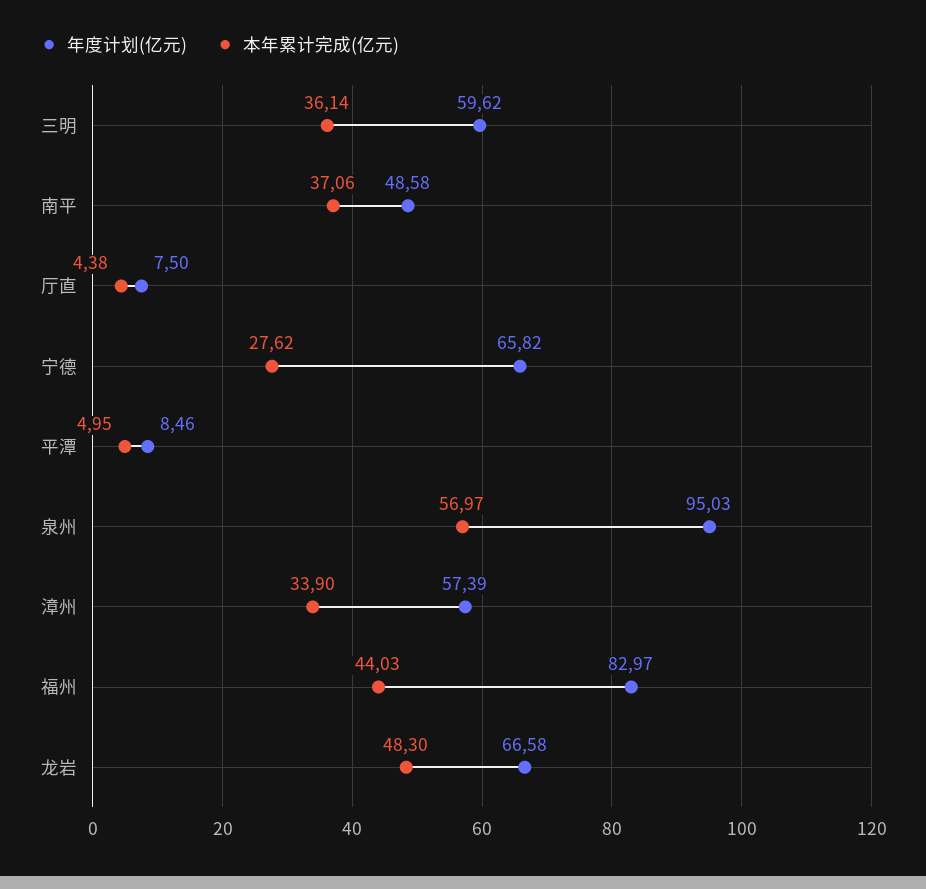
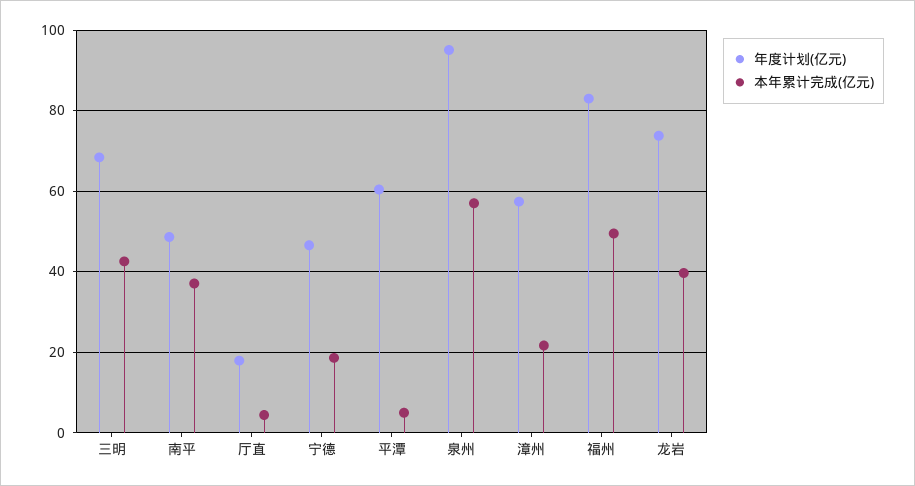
  {
    "年度计划(亿元)": {
-     "三明": 59.62,
+     "三明": 68,
      "南平": 48.58,
-     "厅直": 7.5,
+     "厅直": 18,
-     "宁德": 65.82,
+     "宁德": 46,
-     "平潭": 8.46,
+     "平潭": 60,
      "泉州": 95.03,
      "漳州": 57.39,
      "福州": 82.97,
-     "龙岩": 66.58
+     "龙岩": 74
    },
    "本年累计完成(亿元)": {
-     "三明": 36.14,
+     "三明": 42,
      "南平": 37.06,
      "厅直": 4.38,
-     "宁德": 27.62,
+     "宁德": 18,
      "平潭": 4.95,
      "泉州": 56.97,
-     "漳州": 33.9,
+     "漳州": 22,
-     "福州": 44.03,
+     "福州": 50,
-     "龙岩": 48.3
+     "龙岩": 40
    }
  }

